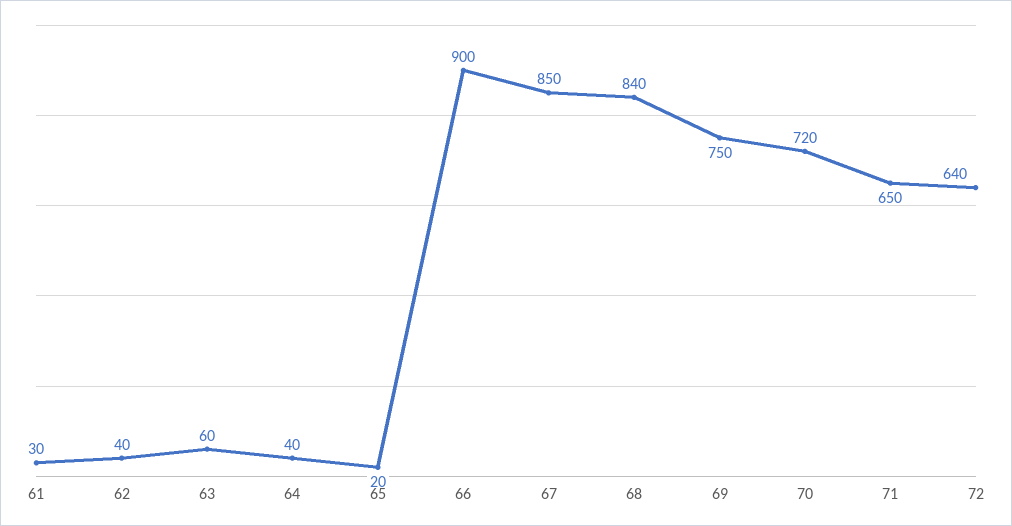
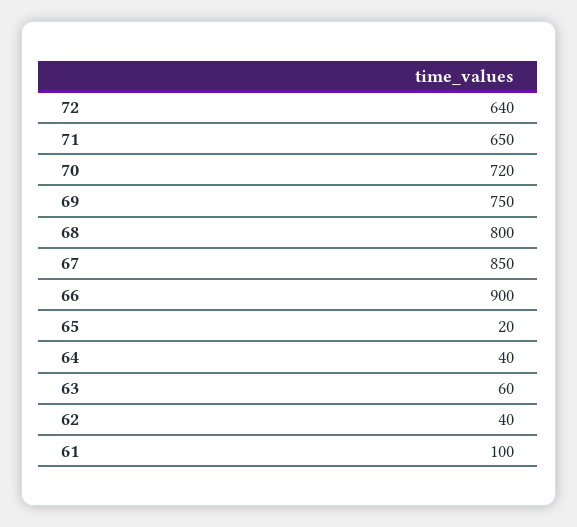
  {
-   "61": 30,
+   "61": 100,
    "62": 40,
    "63": 60,
    "64": 40,
    "65": 20,
    "66": 900,
    "67": 850,
-   "68": 840,
+   "68": 800,
    "69": 750,
    "70": 720,
    "71": 650,
    "72": 640
  }

